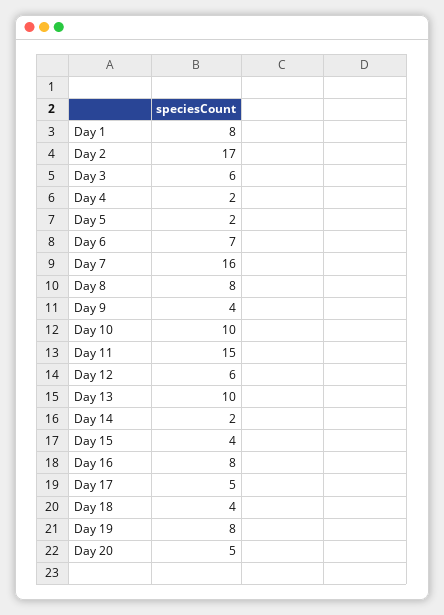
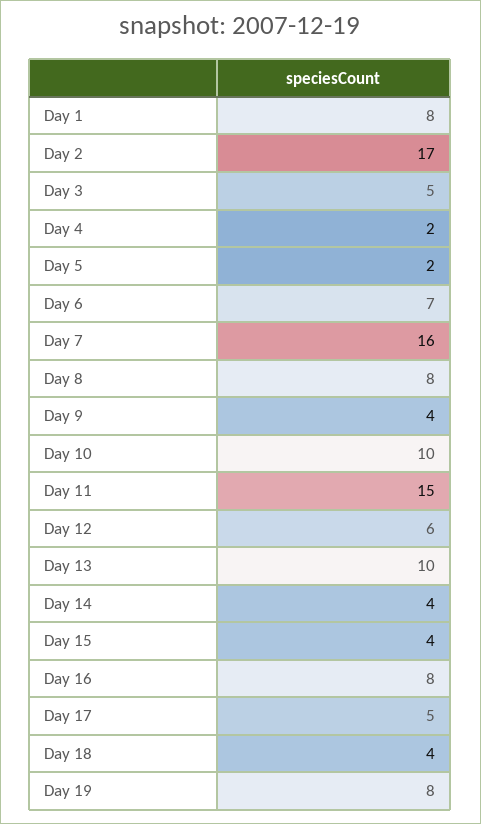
  {
    "Day 1": 8,
    "Day 2": 17,
-   "Day 3": 6,
+   "Day 3": 5,
    "Day 4": 2,
    "Day 5": 2,
    "Day 6": 7,
    "Day 7": 16,
    "Day 8": 8,
    "Day 9": 4,
    "Day 10": 10,
    "Day 11": 15,
    "Day 12": 6,
    "Day 13": 10,
-   "Day 14": 2,
+   "Day 14": 4,
    "Day 15": 4,
    "Day 16": 8,
    "Day 17": 5,
    "Day 18": 4,
-   "Day 19": 8,
+   "Day 19": 8
-   "Day 20": 5
  }

